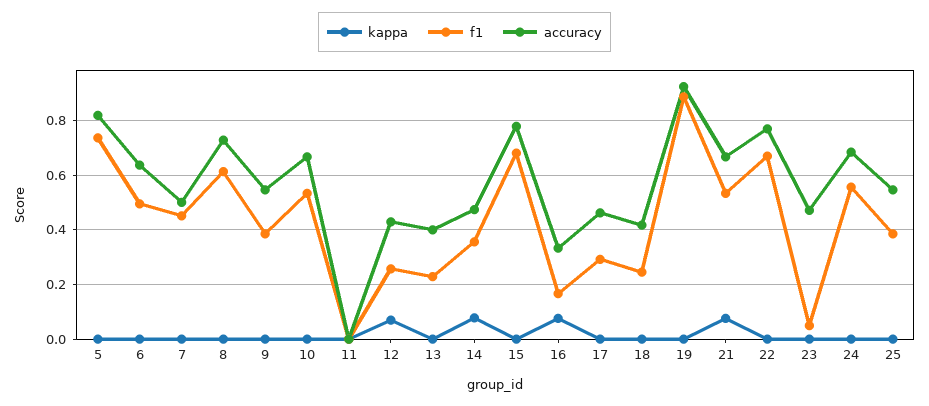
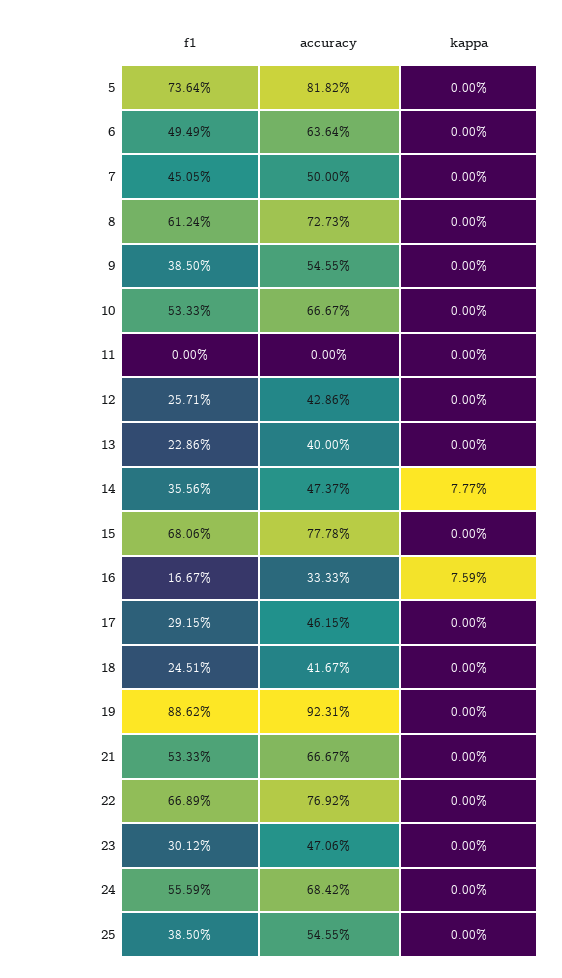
  {
    "kappa": {
      "5": 0,
      "6": 0,
      "7": 0,
      "8": 0,
      "9": 0,
      "10": 0,
      "11": 0,
-     "12": 0.075,
+     "12": 0,
      "13": 0,
      "14": 0.0777,
      "15": 0,
      "16": 0.0759,
      "17": 0,
      "18": 0,
      "19": 0,
-     "21": 0.075,
+     "21": 0,
      "22": 0,
      "23": 0,
      "24": 0,
      "25": 0
    },
    "f1": {
      "5": 0.7364,
      "6": 0.4949,
      "7": 0.4505,
      "8": 0.6124,
      "9": 0.385,
      "10": 0.5333,
      "11": 0,
      "12": 0.2571,
      "13": 0.2286,
      "14": 0.3556,
      "15": 0.6806,
      "16": 0.1667,
      "17": 0.2915,
      "18": 0.2451,
      "19": 0.8862,
      "21": 0.5333,
      "22": 0.6689,
-     "23": 0.05,
+     "23": 0.3012,
      "24": 0.5559,
      "25": 0.385
    },
    "accuracy": {
      "5": 0.8182,
      "6": 0.6364,
      "7": 0.5,
      "8": 0.7273,
      "9": 0.5455,
      "10": 0.6667,
      "11": 0,
      "12": 0.4286,
      "13": 0.4,
      "14": 0.4737,
      "15": 0.7778,
      "16": 0.3333,
      "17": 0.4615,
      "18": 0.4167,
      "19": 0.9231,
      "21": 0.6667,
      "22": 0.7692,
      "23": 0.4706,
      "24": 0.6842,
      "25": 0.5455
    }
  }

